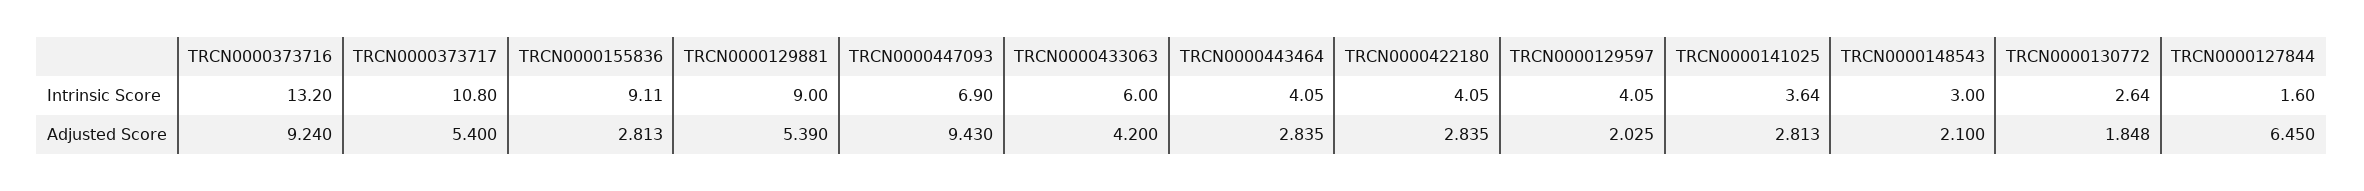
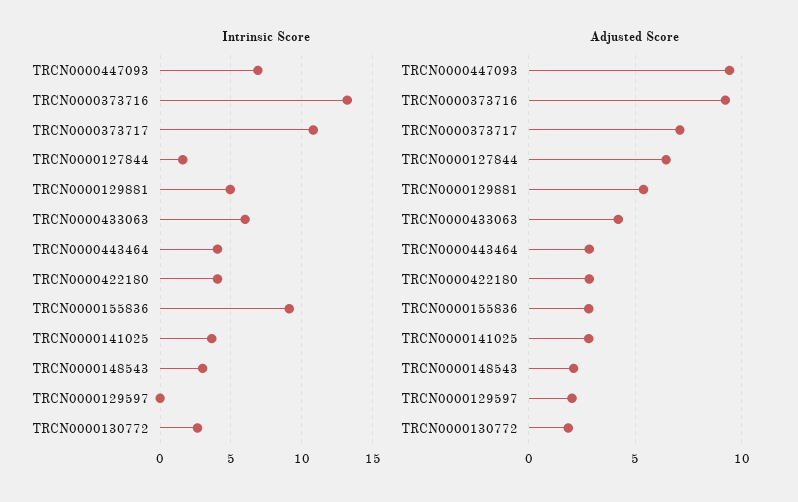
  {
    "Intrinsic Score": {
      "TRCN0000373716": 13.2,
      "TRCN0000373717": 10.8,
      "TRCN0000155836": 9.11,
-     "TRCN0000129881": 9,
+     "TRCN0000129881": 5,
      "TRCN0000447093": 6.9,
      "TRCN0000433063": 6,
      "TRCN0000443464": 4.05,
      "TRCN0000422180": 4.05,
-     "TRCN0000129597": 4.05,
+     "TRCN0000129597": 0,
      "TRCN0000141025": 3.64,
      "TRCN0000148543": 3,
      "TRCN0000130772": 2.64,
      "TRCN0000127844": 1.6
    },
    "Adjusted Score": {
      "TRCN0000373716": 9.24,
-     "TRCN0000373717": 5.4,
+     "TRCN0000373717": 7,
      "TRCN0000155836": 2.813,
      "TRCN0000129881": 5.39,
      "TRCN0000447093": 9.43,
      "TRCN0000433063": 4.2,
      "TRCN0000443464": 2.835,
      "TRCN0000422180": 2.835,
      "TRCN0000129597": 2.025,
      "TRCN0000141025": 2.813,
      "TRCN0000148543": 2.1,
      "TRCN0000130772": 1.848,
      "TRCN0000127844": 6.45
    }
  }

